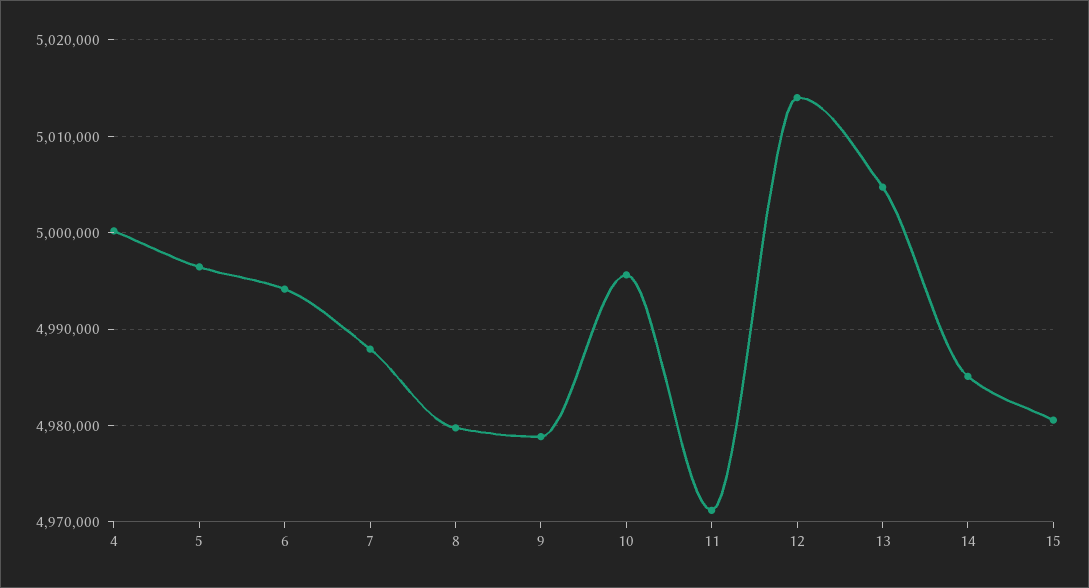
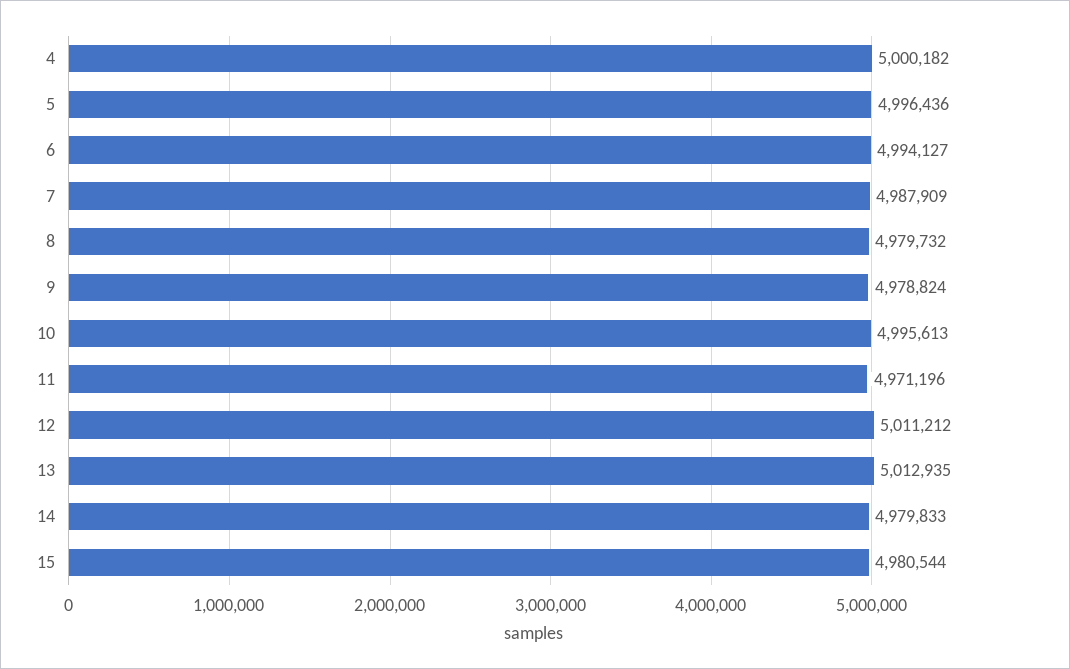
  {
    "4": 5000182,
    "5": 4996436,
    "6": 4994127,
    "7": 4987909,
    "8": 4979732,
    "9": 4978824,
    "10": 4995613,
    "11": 4971196,
-   "12": 5014000,
+   "12": 5011212,
-   "13": 5005000,
+   "13": 5012935,
-   "14": 4985000,
+   "14": 4979833,
    "15": 4980544
  }

